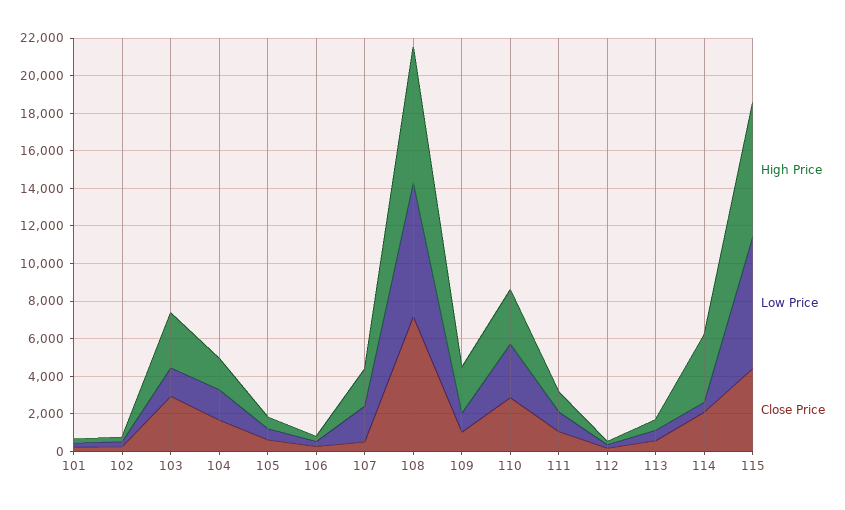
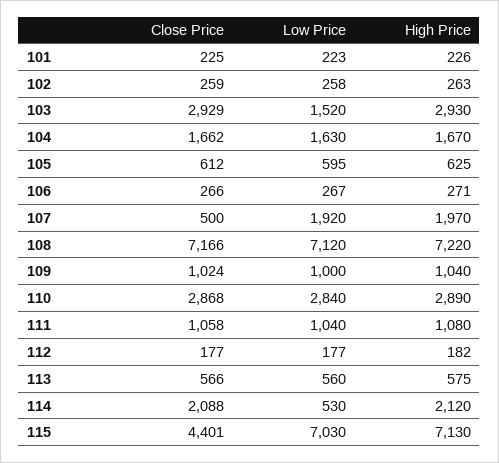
  {
    "High Price": {
      "101": 226,
      "102": 263,
      "103": 2930,
      "104": 1670,
      "105": 625,
      "106": 271,
      "107": 1970,
      "108": 7220,
-     "109": 2500,
+     "109": 1040,
      "110": 2890,
      "111": 1080,
      "112": 182,
      "113": 575,
-     "114": 3500,
+     "114": 2120,
      "115": 7130
    },
    "Low Price": {
      "101": 223,
      "102": 258,
      "103": 1520,
      "104": 1630,
      "105": 595,
      "106": 267,
      "107": 1920,
      "108": 7120,
      "109": 1000,
      "110": 2840,
      "111": 1040,
      "112": 177,
      "113": 560,
      "114": 530,
      "115": 7030
    },
    "Close Price": {
      "101": 225,
      "102": 259,
      "103": 2929,
      "104": 1662,
      "105": 612,
      "106": 266,
      "107": 500,
      "108": 7166,
      "109": 1024,
      "110": 2868,
      "111": 1058,
      "112": 177,
      "113": 566,
      "114": 2088,
      "115": 4401
    }
  }

